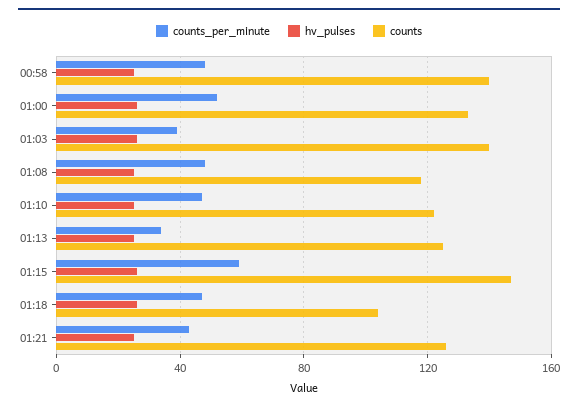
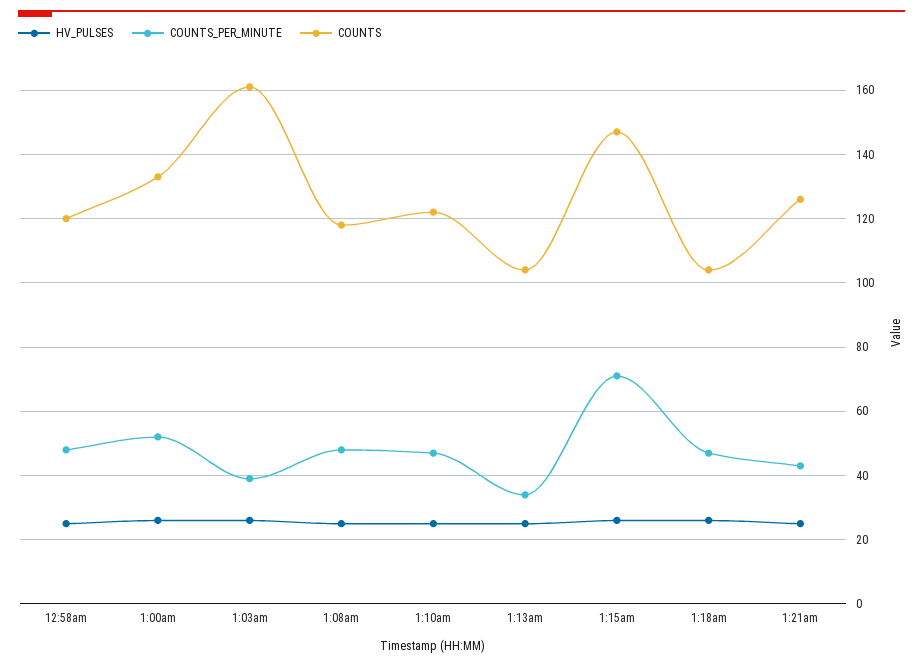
  {
    "counts_per_minute": {
      "00:58": 50,
      "01:00": 50,
      "01:03": 40,
      "01:08": 50,
      "01:10": 45,
      "01:13": 35,
-     "01:15": 60,
+     "01:15": 70,
      "01:18": 45,
      "01:21": 45
    },
    "hv_pulses": {
      "00:58": 25,
      "01:00": 25,
      "01:03": 25,
      "01:08": 25,
      "01:10": 25,
      "01:13": 25,
      "01:15": 25,
      "01:18": 25,
      "01:21": 25
    },
    "counts": {
-     "00:58": 140,
+     "00:58": 120,
      "01:00": 135,
-     "01:03": 140,
+     "01:03": 160,
      "01:08": 120,
      "01:10": 120,
-     "01:13": 125,
+     "01:13": 105,
      "01:15": 145,
      "01:18": 105,
      "01:21": 125
    }
  }

